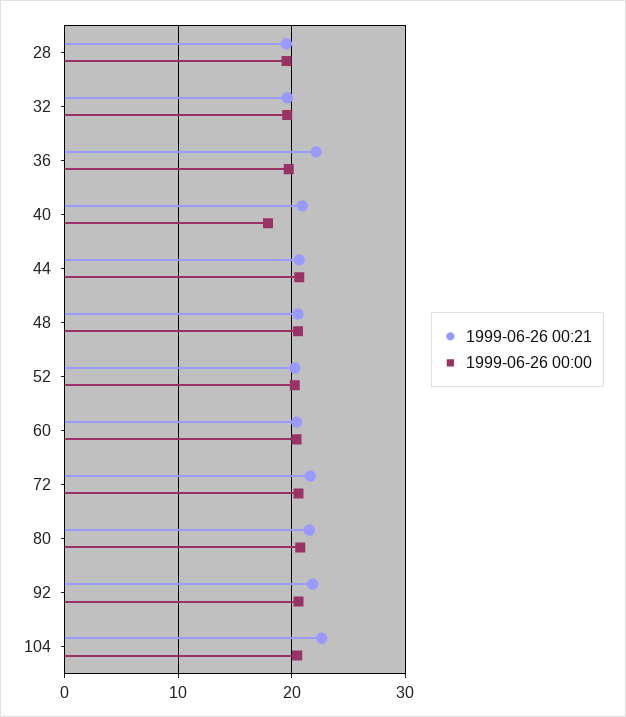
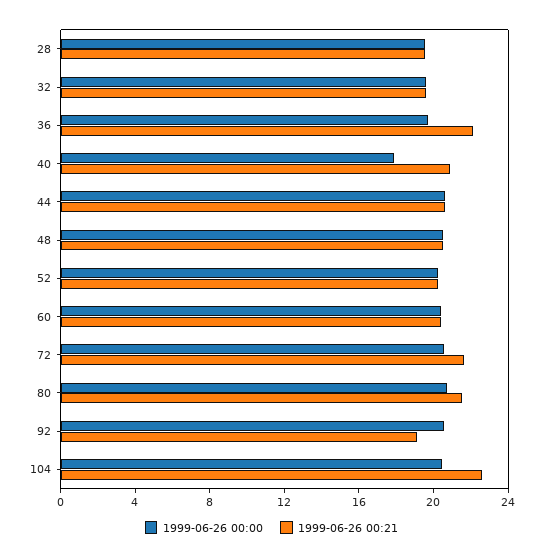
  {
    "1999-06-26 00:21": {
      "28": 20,
      "32": 20,
      "36": 22,
      "40": 21,
      "44": 21,
      "48": 21,
      "52": 20,
      "60": 20,
      "72": 22,
      "80": 22,
-     "92": 22,
+     "92": 19,
      "104": 23
    },
    "1999-06-26 00:00": {
      "28": 20,
      "32": 20,
      "36": 20,
      "40": 18,
      "44": 21,
      "48": 21,
      "52": 20,
      "60": 20,
      "72": 21,
      "80": 21,
      "92": 21,
      "104": 20
    }
  }

